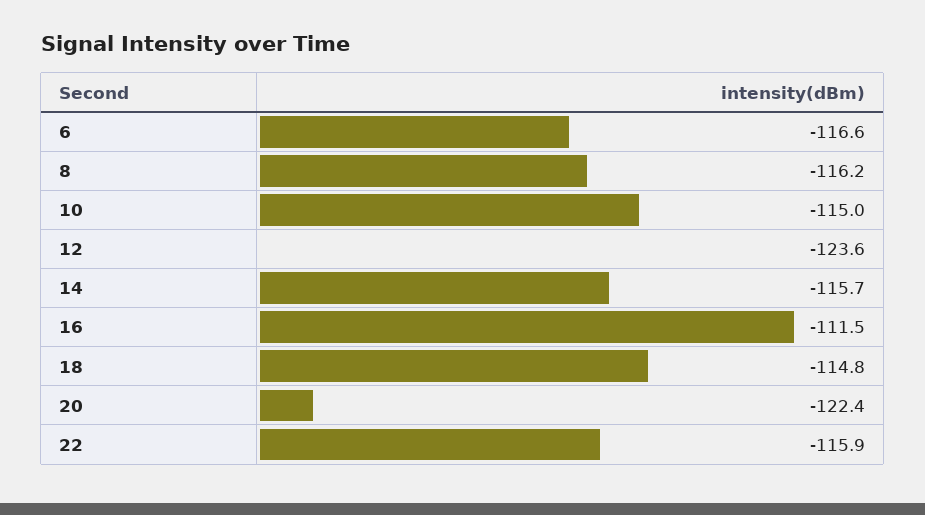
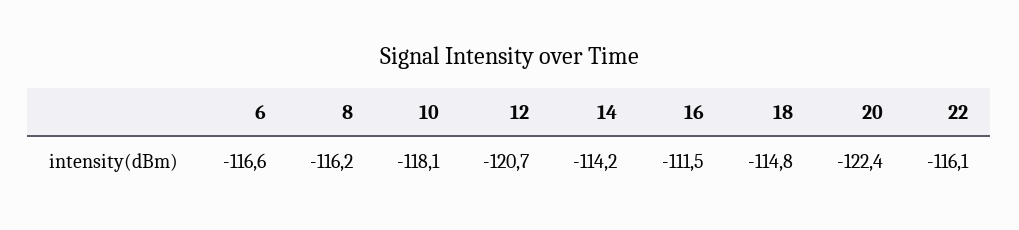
  {
    "6": -116.6,
    "8": -116.2,
-   "10": -115,
+   "10": -118.1,
-   "12": -123.6,
+   "12": -120.7,
-   "14": -115.7,
+   "14": -114.2,
    "16": -111.5,
    "18": -114.8,
    "20": -122.4,
-   "22": -115.9
+   "22": -116.1
  }

